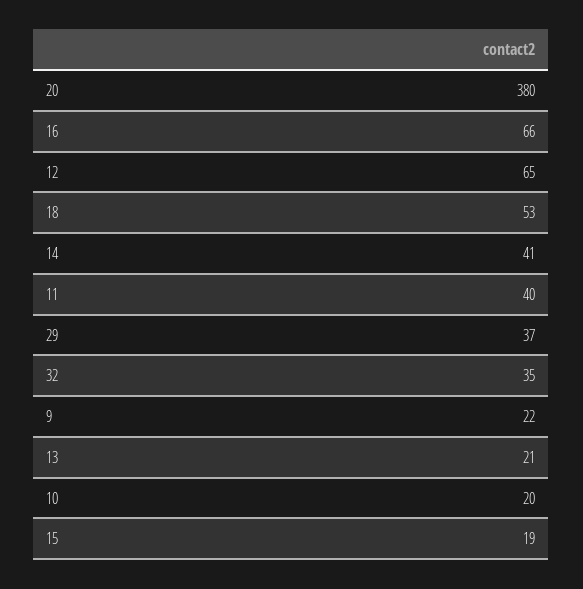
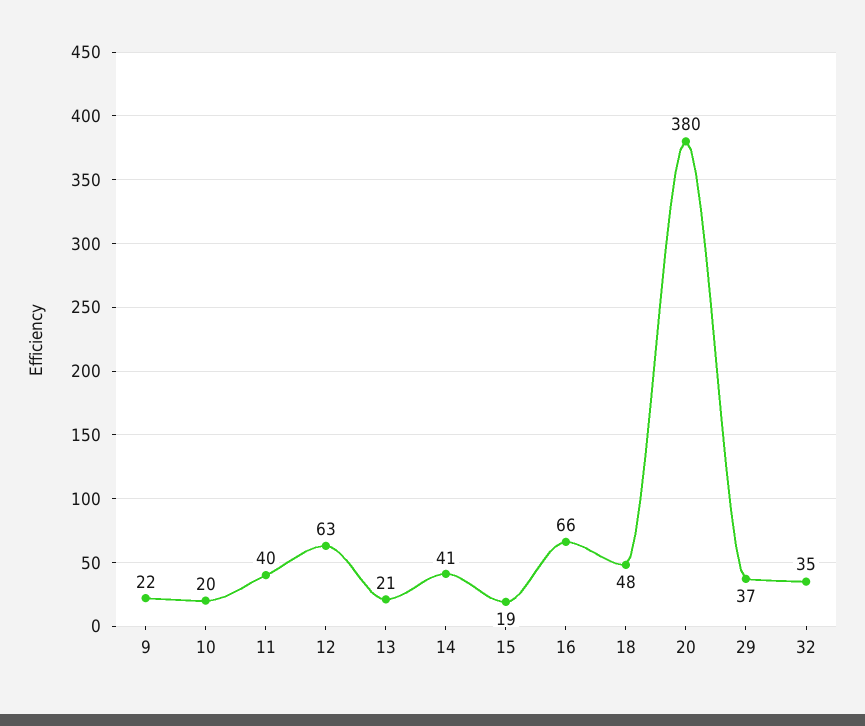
  {
    "20": 380,
    "16": 66,
-   "12": 65,
+   "12": 63,
-   "18": 53,
+   "18": 48,
    "14": 41,
    "11": 40,
    "29": 37,
    "32": 35,
    "9": 22,
    "13": 21,
    "10": 20,
    "15": 19
  }

